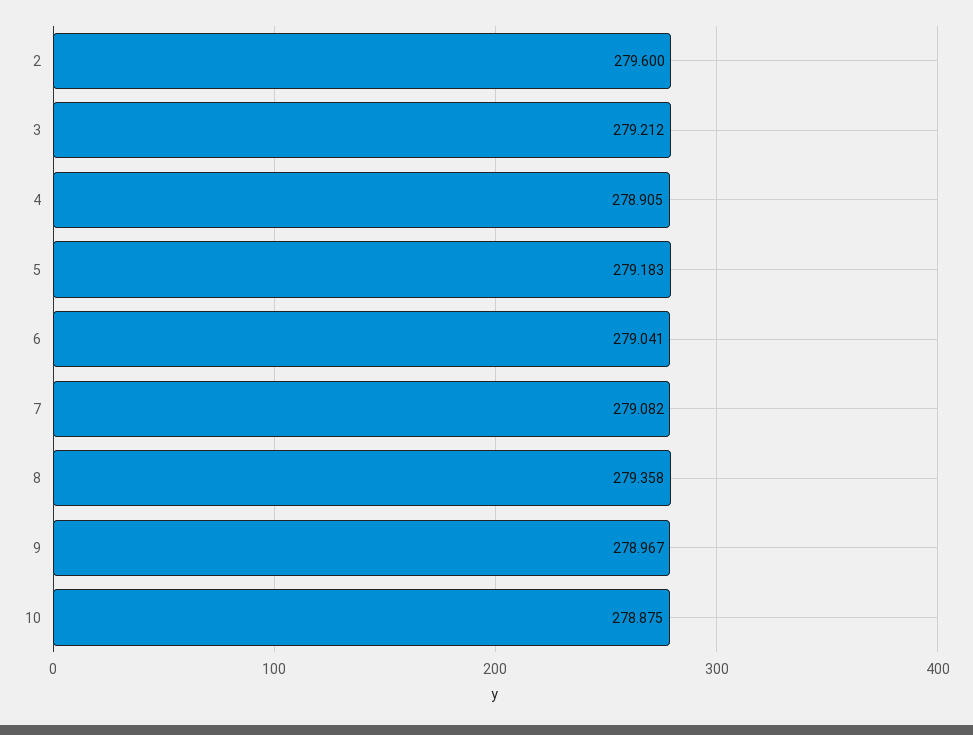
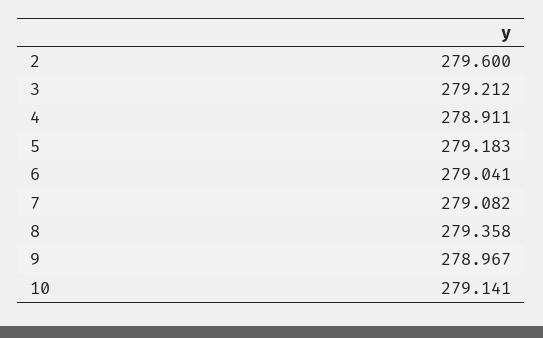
  {
    "2": 279.6,
    "3": 279.212,
-   "4": 278.905,
+   "4": 278.911,
    "5": 279.183,
    "6": 279.041,
    "7": 279.082,
    "8": 279.358,
    "9": 278.967,
-   "10": 278.875
+   "10": 279.141
  }

